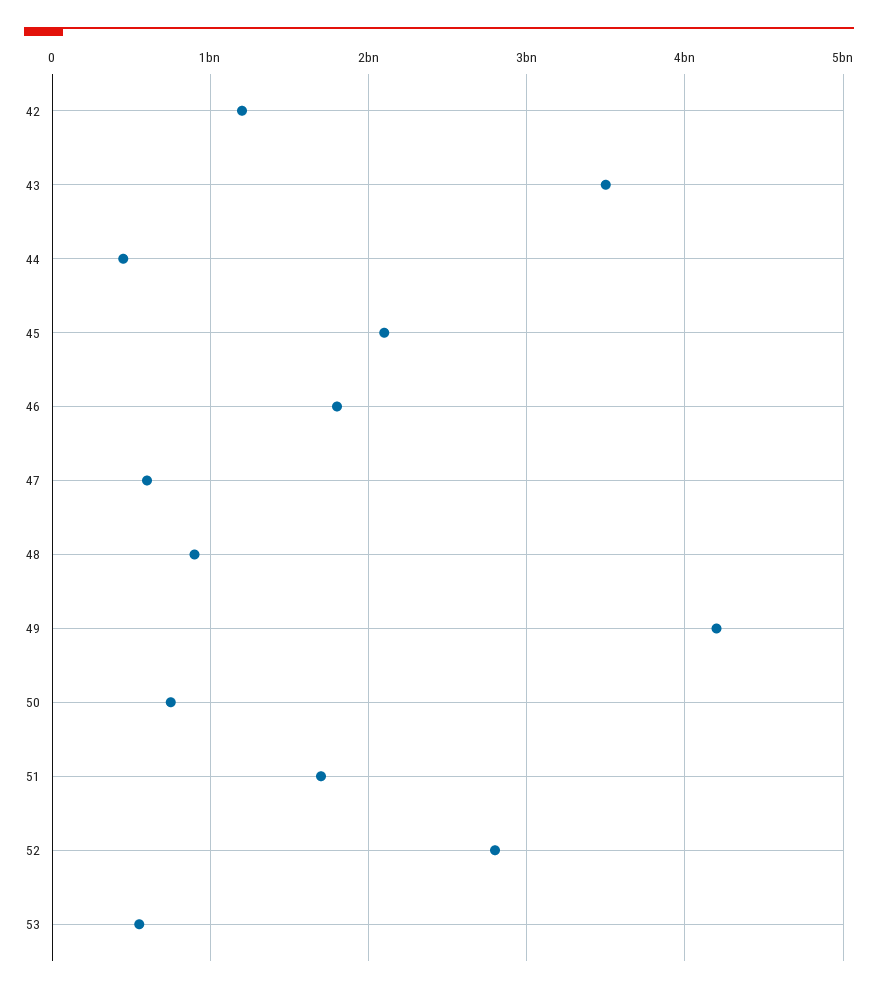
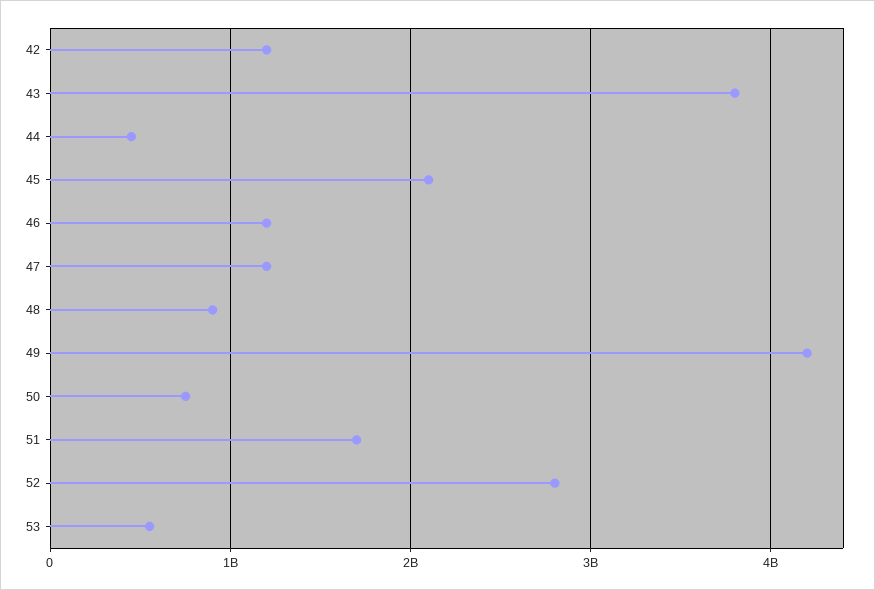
  {
    "42": 1200000000,
-   "43": 3500000000,
+   "43": 3800000000,
    "44": 500000000,
    "45": 2100000000,
-   "46": 1800000000,
+   "46": 1200000000,
-   "47": 600000000,
+   "47": 1200000000,
    "48": 900000000,
    "49": 4200000000,
    "50": 800000000,
    "51": 1700000000,
    "52": 2800000000,
    "53": 600000000
  }

